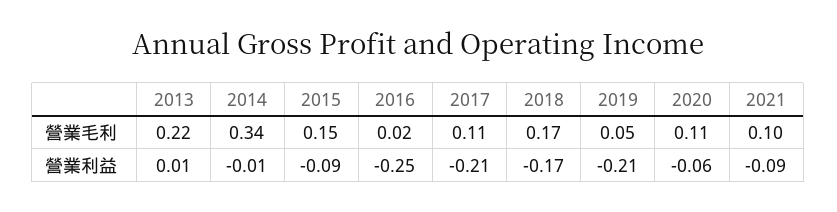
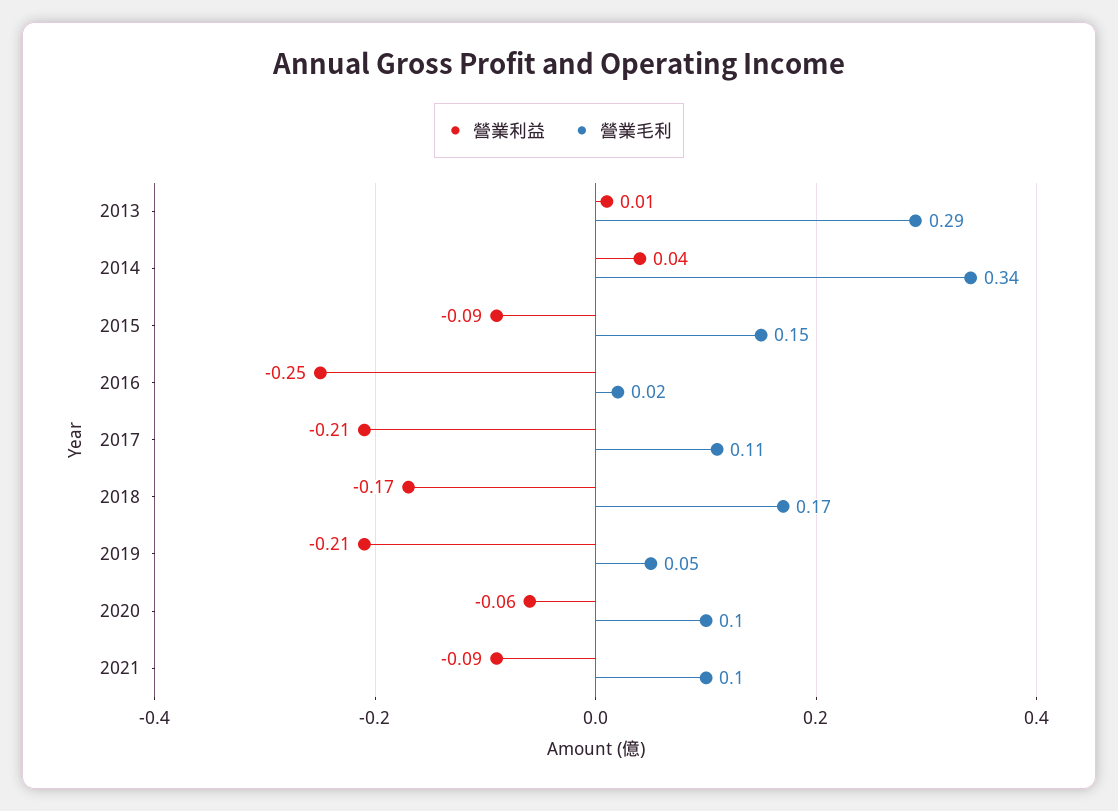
  {
    "營業毛利": {
-     "2013": 0.22,
+     "2013": 0.29,
      "2014": 0.34,
      "2015": 0.15,
      "2016": 0.02,
      "2017": 0.11,
      "2018": 0.17,
      "2019": 0.05,
-     "2020": 0.11,
+     "2020": 0.1,
      "2021": 0.1
    },
    "營業利益": {
      "2013": 0.01,
-     "2014": -0.01,
+     "2014": 0.04,
      "2015": -0.09,
      "2016": -0.25,
      "2017": -0.21,
      "2018": -0.17,
      "2019": -0.21,
      "2020": -0.06,
      "2021": -0.09
    }
  }

